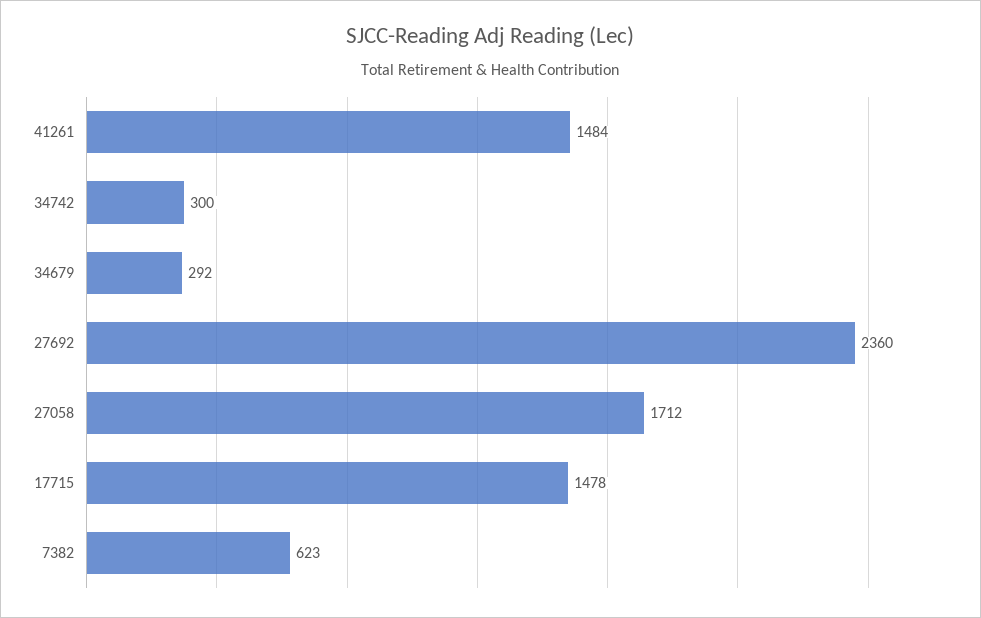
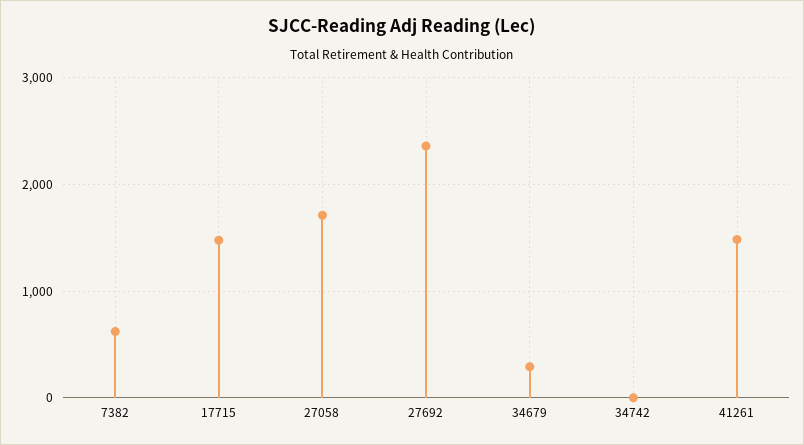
  {
    "41261": 1484,
-   "34742": 300,
+   "34742": 0,
    "34679": 292,
    "27692": 2360,
    "27058": 1712,
    "17715": 1478,
    "7382": 623
  }

